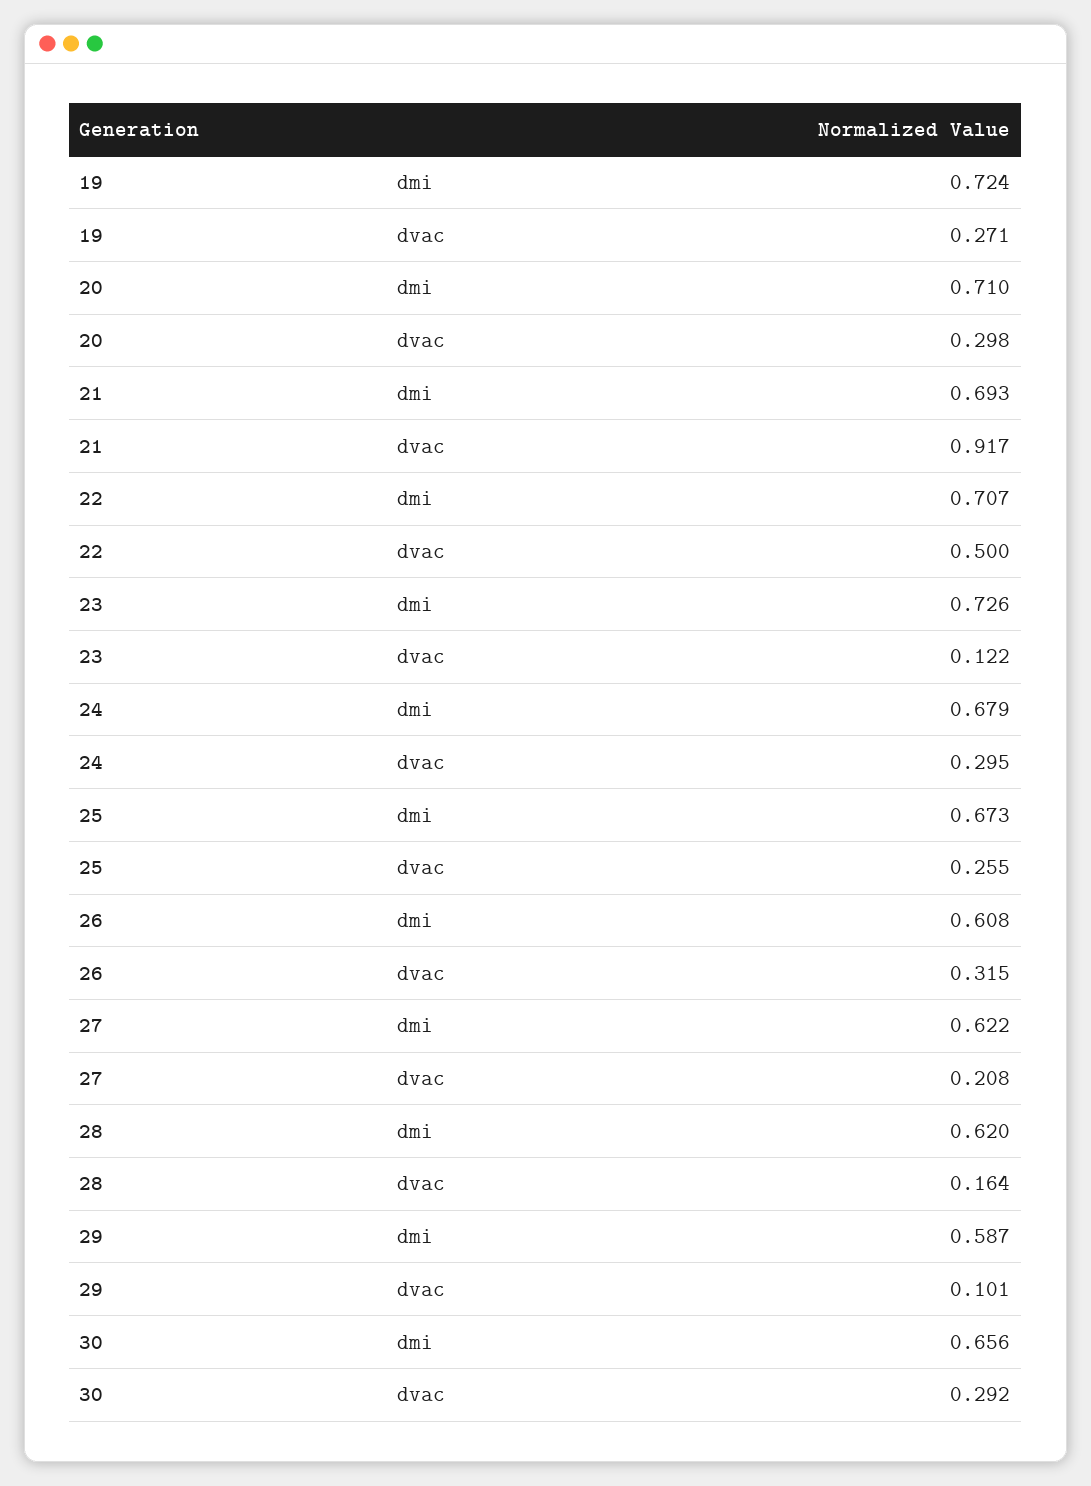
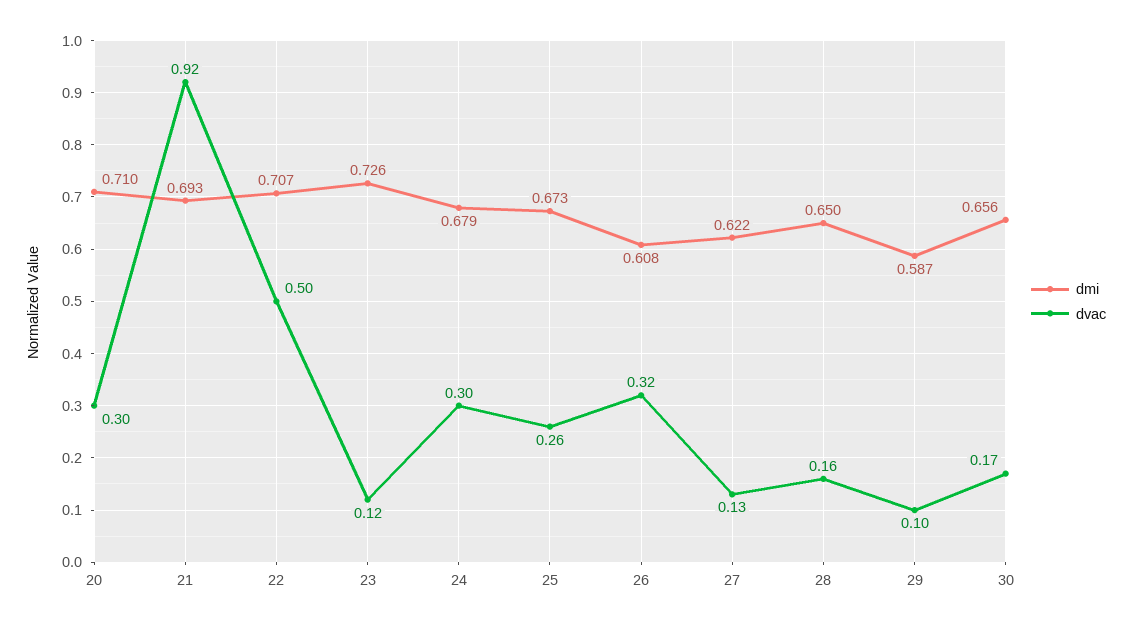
  {
    "dmi": {
-     "19": 0.724,
      "20": 0.71,
      "21": 0.693,
      "22": 0.707,
      "23": 0.726,
      "24": 0.679,
      "25": 0.673,
      "26": 0.608,
      "27": 0.622,
-     "28": 0.62,
+     "28": 0.65,
      "29": 0.587,
      "30": 0.656
    },
    "dvac": {
-     "19": 0.271,
      "20": 0.298,
      "21": 0.917,
      "22": 0.5,
      "23": 0.122,
      "24": 0.295,
      "25": 0.255,
      "26": 0.315,
-     "27": 0.208,
+     "27": 0.13,
      "28": 0.164,
      "29": 0.101,
-     "30": 0.292
+     "30": 0.17
    }
  }

